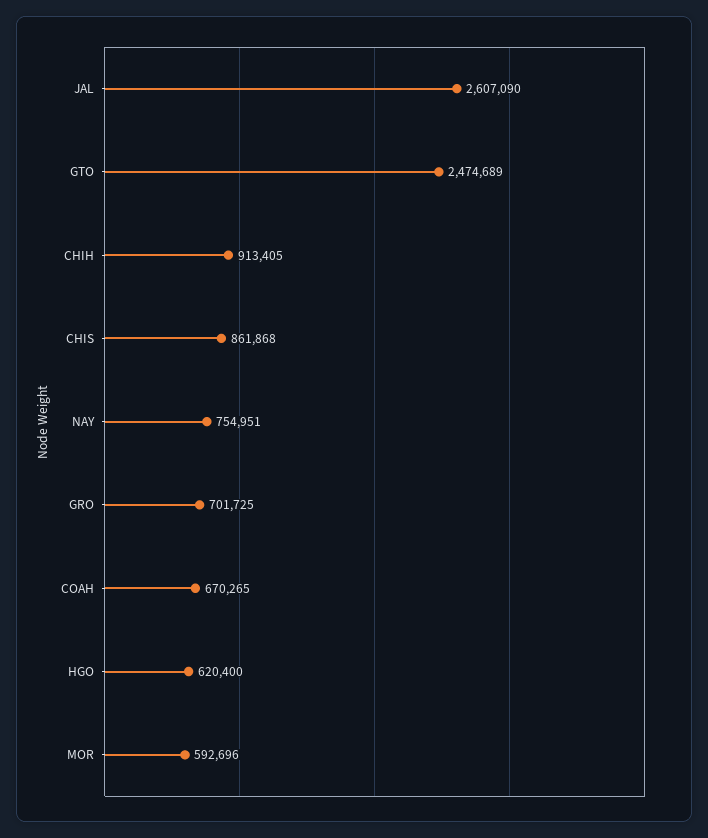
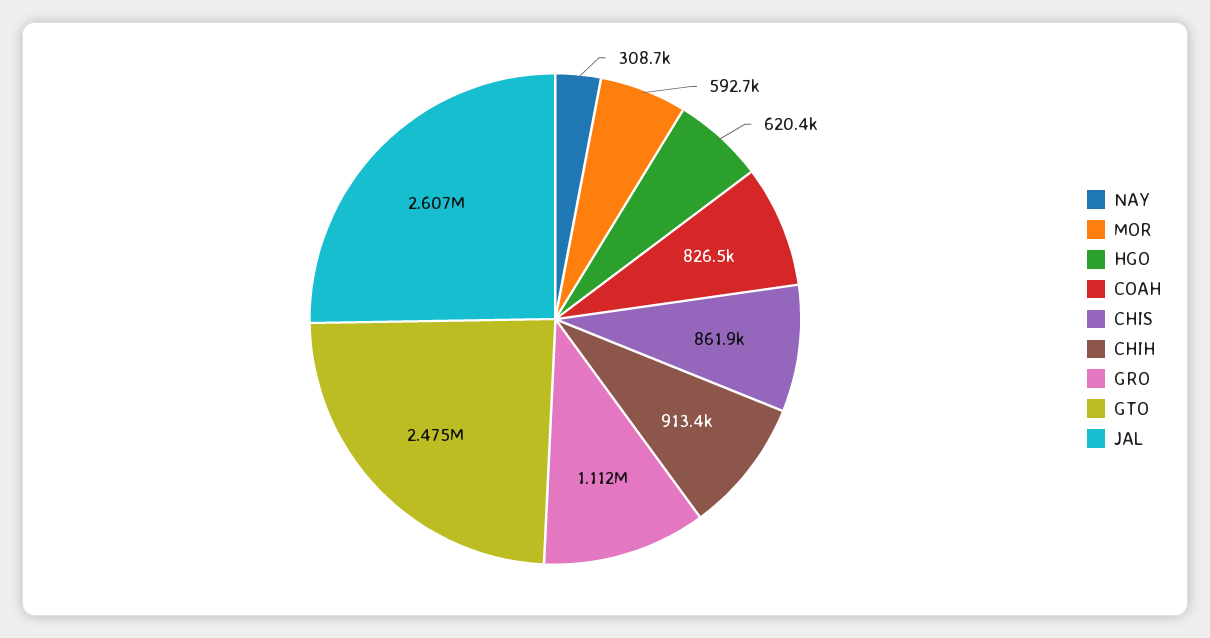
  {
    "JAL": 2607090,
    "GTO": 2474689,
    "CHIH": 913405,
    "CHIS": 861868,
-   "NAY": 754951,
+   "NAY": 308700,
-   "GRO": 701725,
+   "GRO": 1112000,
-   "COAH": 670265,
+   "COAH": 826500,
    "HGO": 620400,
    "MOR": 592696
  }

